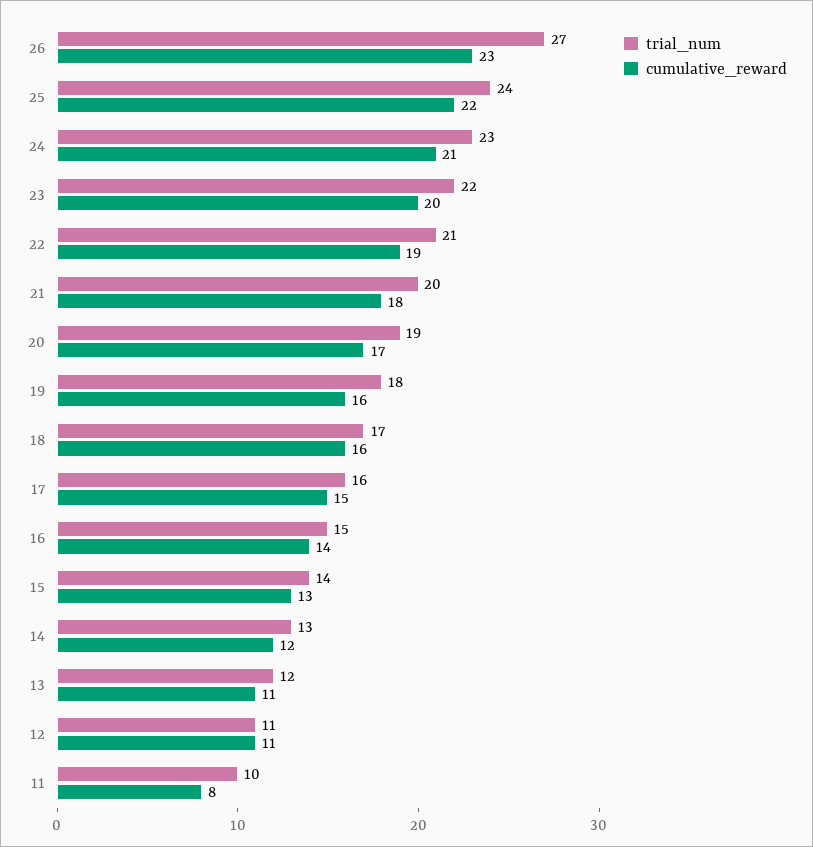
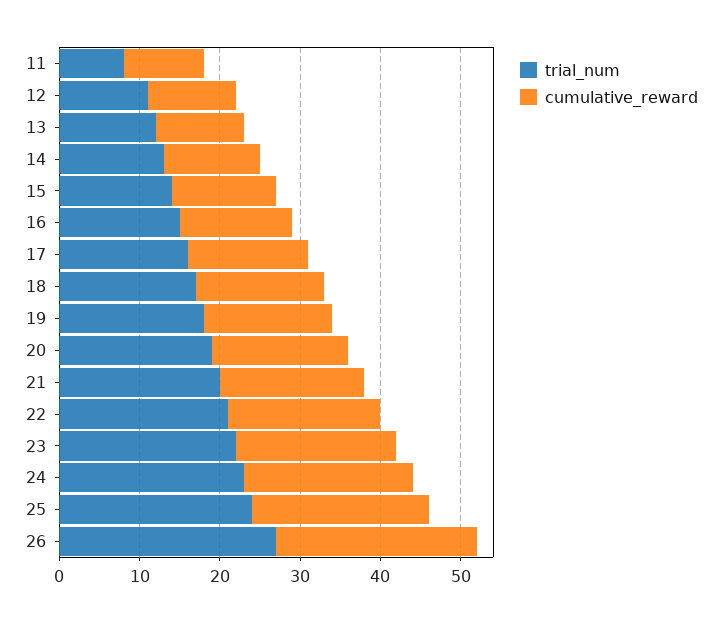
  {
    "trial_num": {
      "26": 27,
      "25": 24,
      "24": 23,
      "23": 22,
      "22": 21,
      "21": 20,
      "20": 19,
      "19": 18,
      "18": 17,
      "17": 16,
      "16": 15,
      "15": 14,
      "14": 13,
      "13": 12,
      "12": 11,
-     "11": 10
+     "11": 8
    },
    "cumulative_reward": {
-     "26": 23,
+     "26": 25,
      "25": 22,
      "24": 21,
      "23": 20,
      "22": 19,
      "21": 18,
      "20": 17,
      "19": 16,
      "18": 16,
      "17": 15,
      "16": 14,
      "15": 13,
      "14": 12,
      "13": 11,
      "12": 11,
-     "11": 8
+     "11": 10
    }
  }

